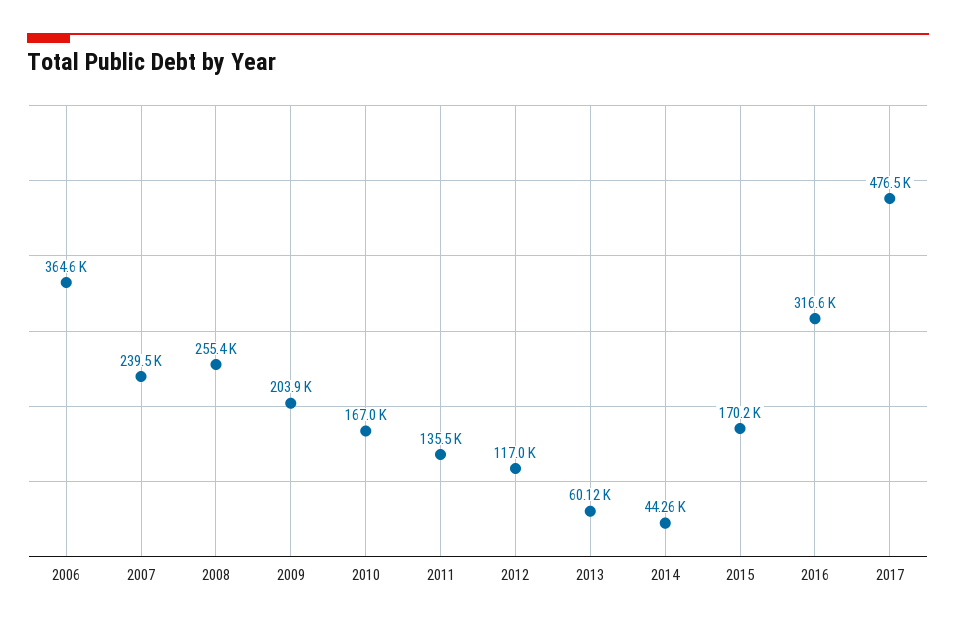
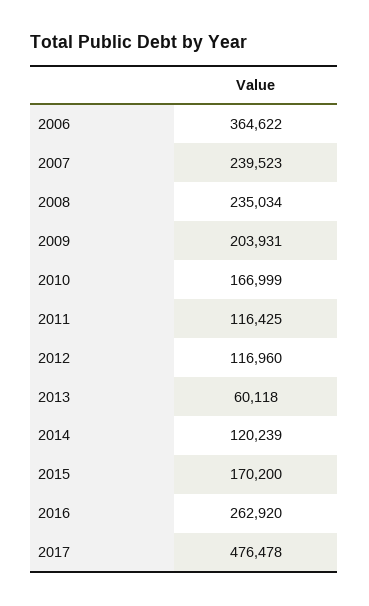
  {
    "2006": 364622,
    "2007": 239523,
-   "2008": 255400,
+   "2008": 235034,
    "2009": 203931,
    "2010": 166999,
-   "2011": 135500,
+   "2011": 116425,
    "2012": 116960,
    "2013": 60118,
-   "2014": 44260,
+   "2014": 120239,
    "2015": 170200,
-   "2016": 316600,
+   "2016": 262920,
    "2017": 476478
  }

